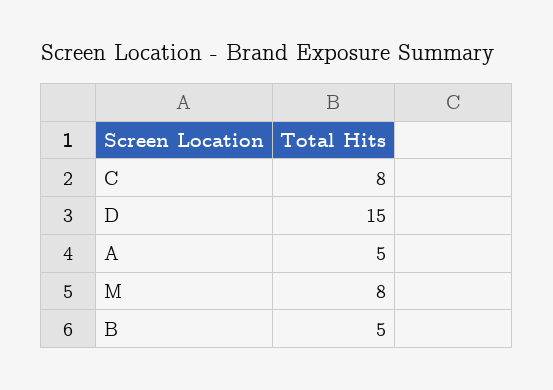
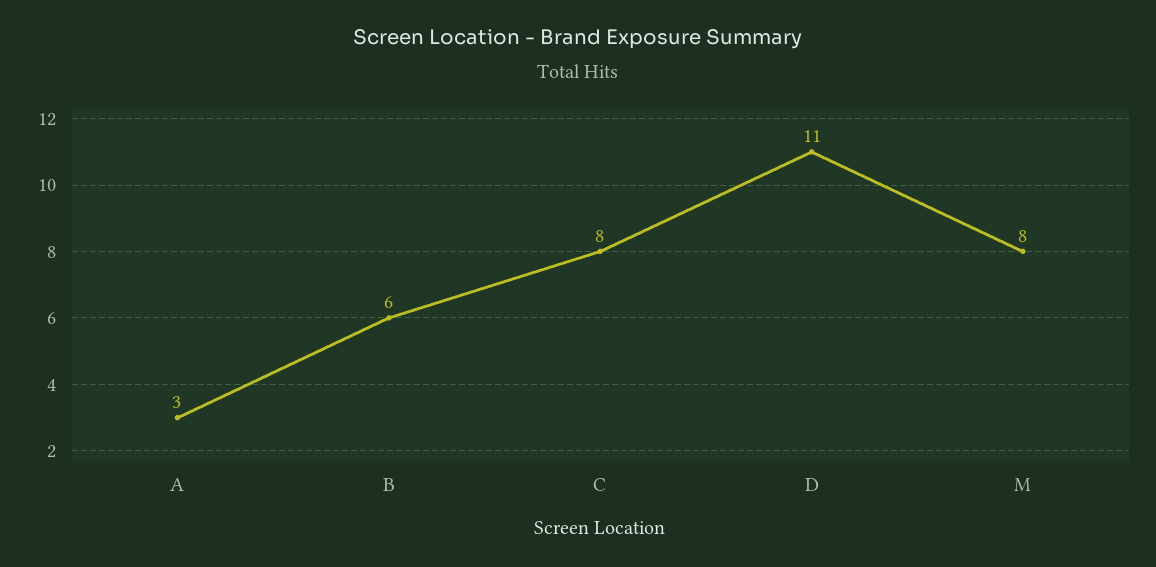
  {
    "C": 8,
-   "D": 15,
+   "D": 11,
-   "A": 5,
+   "A": 3,
    "M": 8,
-   "B": 5
+   "B": 6
  }

